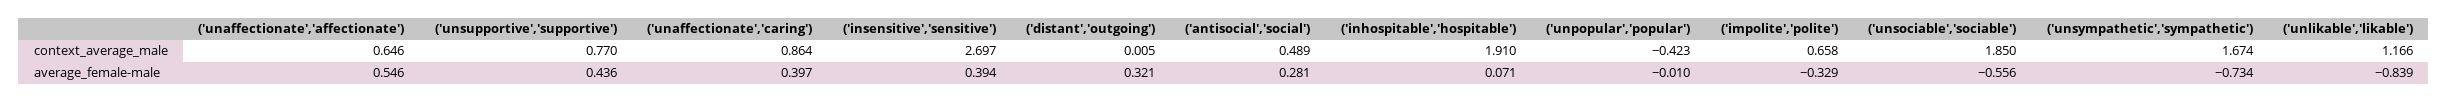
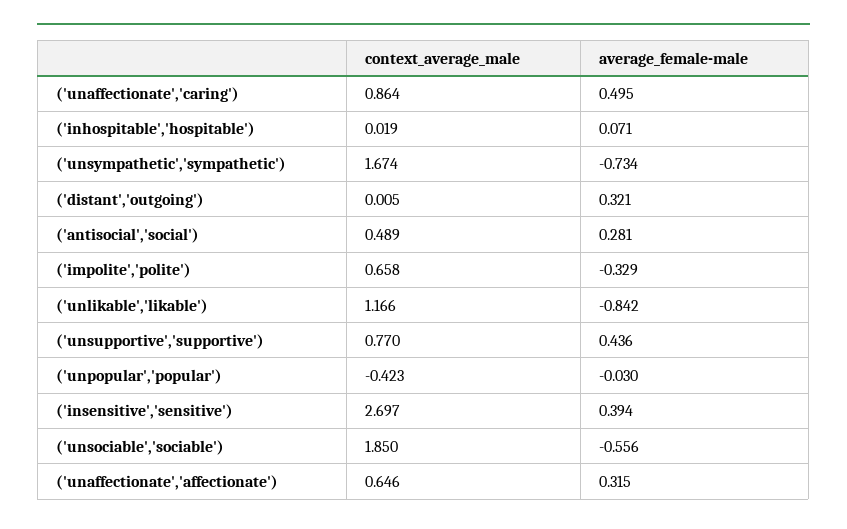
  {
    "('unaffectionate','affectionate')": {
      "context_average_male": 0.646,
-     "average_female-male": 0.546
+     "average_female-male": 0.315
    },
    "('unsupportive','supportive')": {
      "context_average_male": 0.77,
      "average_female-male": 0.436
    },
    "('unaffectionate','caring')": {
      "context_average_male": 0.864,
-     "average_female-male": 0.397
+     "average_female-male": 0.495
    },
    "('insensitive','sensitive')": {
      "context_average_male": 2.697,
      "average_female-male": 0.394
    },
    "('distant','outgoing')": {
      "context_average_male": 0.005,
      "average_female-male": 0.321
    },
    "('antisocial','social')": {
      "context_average_male": 0.489,
      "average_female-male": 0.281
    },
    "('inhospitable','hospitable')": {
-     "context_average_male": 1.91,
+     "context_average_male": 0.019,
      "average_female-male": 0.071
    },
    "('unpopular','popular')": {
      "context_average_male": -0.423,
-     "average_female-male": -0.01
+     "average_female-male": -0.03
    },
    "('impolite','polite')": {
      "context_average_male": 0.658,
      "average_female-male": -0.329
    },
    "('unsociable','sociable')": {
      "context_average_male": 1.85,
      "average_female-male": -0.556
    },
    "('unsympathetic','sympathetic')": {
      "context_average_male": 1.674,
      "average_female-male": -0.734
    },
    "('unlikable','likable')": {
      "context_average_male": 1.166,
-     "average_female-male": -0.839
+     "average_female-male": -0.842
    }
  }

